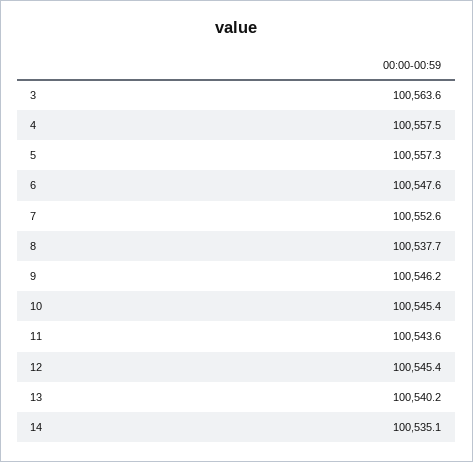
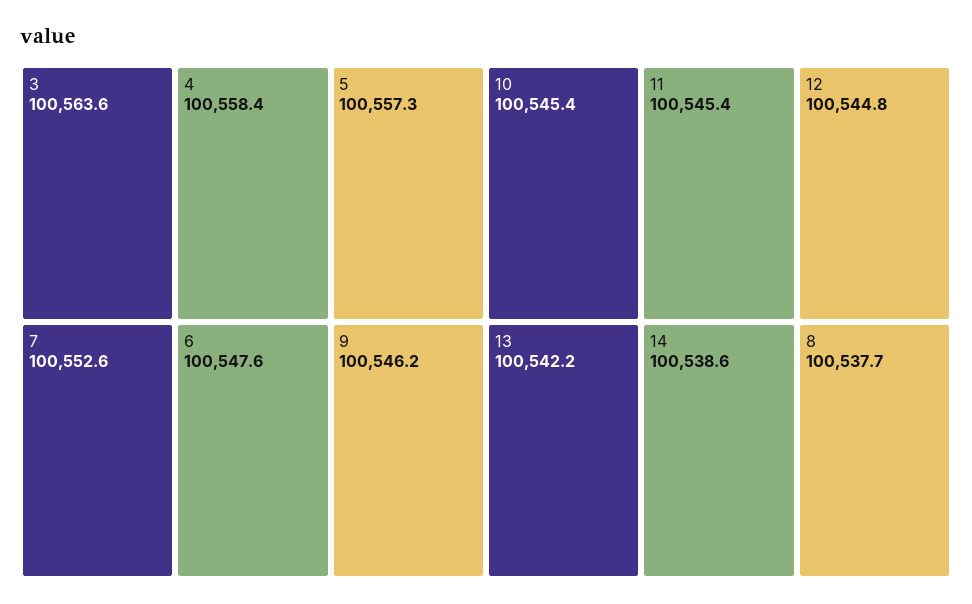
  {
    "3": 100563.6,
-   "4": 100557.5,
+   "4": 100558.4,
    "5": 100557.3,
    "6": 100547.6,
    "7": 100552.6,
    "8": 100537.7,
    "9": 100546.2,
    "10": 100545.4,
-   "11": 100543.6,
+   "11": 100545.4,
-   "12": 100545.4,
+   "12": 100544.8,
-   "13": 100540.2,
+   "13": 100542.2,
-   "14": 100535.1
+   "14": 100538.6
  }

